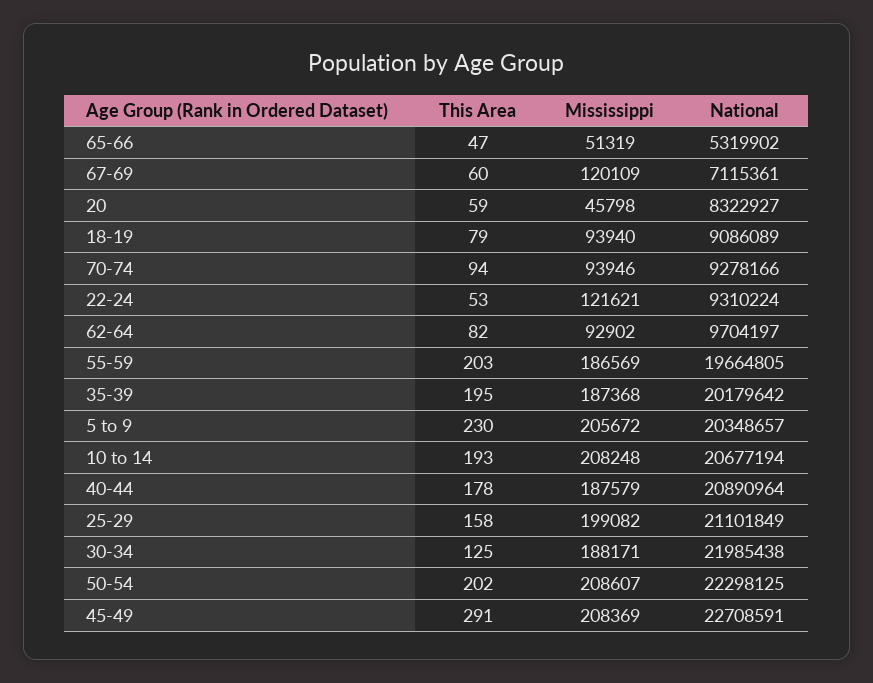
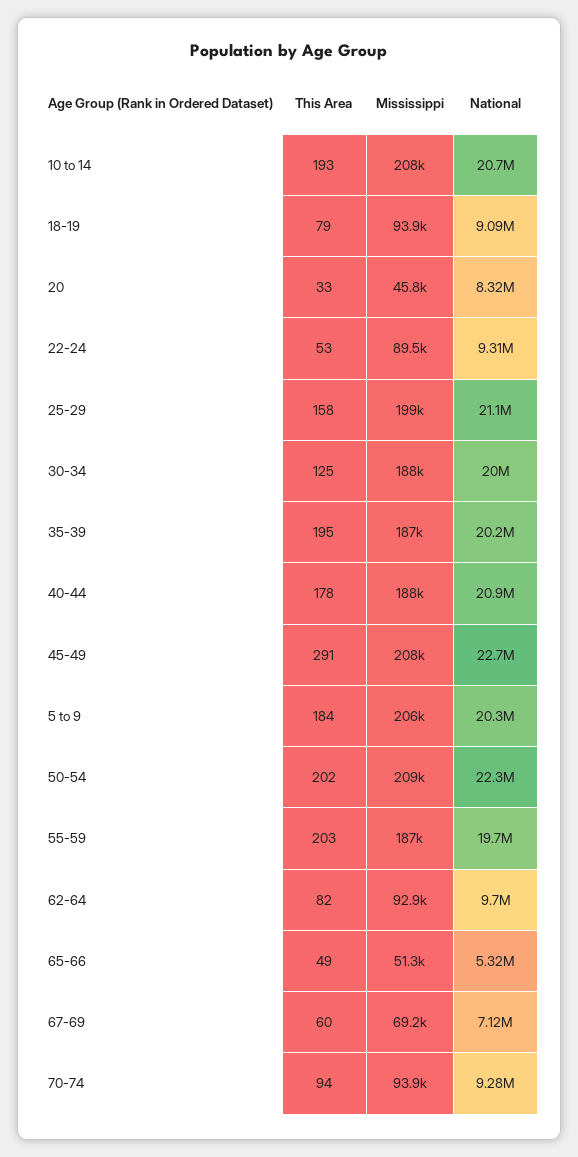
  {
    "This Area": {
-     "65-66": 47,
+     "65-66": 49,
      "67-69": 60,
-     "20": 59,
+     "20": 33,
      "18-19": 79,
      "70-74": 94,
      "22-24": 53,
      "62-64": 82,
      "55-59": 203,
      "35-39": 195,
-     "5 to 9": 230,
+     "5 to 9": 184,
      "10 to 14": 193,
      "40-44": 178,
      "25-29": 158,
      "30-34": 125,
      "50-54": 202,
      "45-49": 291
    },
    "Mississippi": {
      "65-66": 51319,
-     "67-69": 120109,
+     "67-69": 69200,
      "20": 45798,
      "18-19": 93940,
      "70-74": 93946,
-     "22-24": 121621,
+     "22-24": 89500,
      "62-64": 92902,
      "55-59": 186569,
      "35-39": 187368,
      "5 to 9": 205672,
      "10 to 14": 208248,
      "40-44": 187579,
      "25-29": 199082,
      "30-34": 188171,
      "50-54": 208607,
      "45-49": 208369
    },
    "National": {
      "65-66": 5319902,
      "67-69": 7115361,
      "20": 8322927,
      "18-19": 9086089,
      "70-74": 9278166,
      "22-24": 9310224,
      "62-64": 9704197,
      "55-59": 19664805,
      "35-39": 20179642,
      "5 to 9": 20348657,
      "10 to 14": 20677194,
      "40-44": 20890964,
      "25-29": 21101849,
-     "30-34": 21985438,
+     "30-34": 20000000,
      "50-54": 22298125,
      "45-49": 22708591
    }
  }

